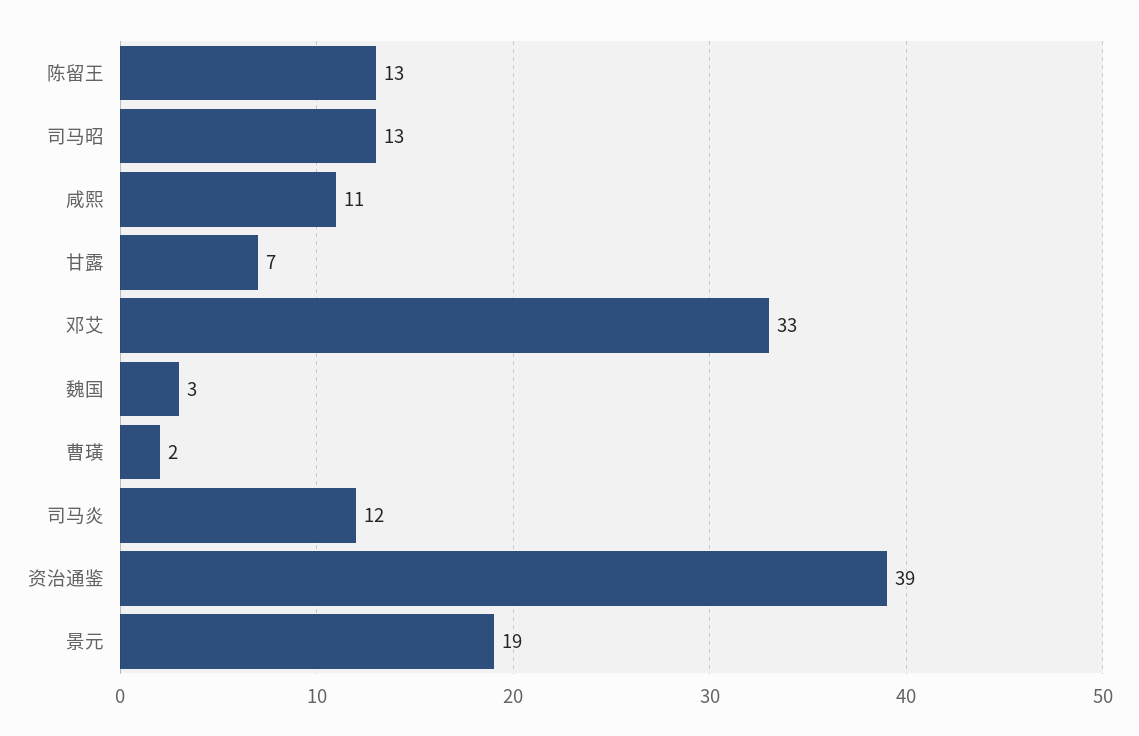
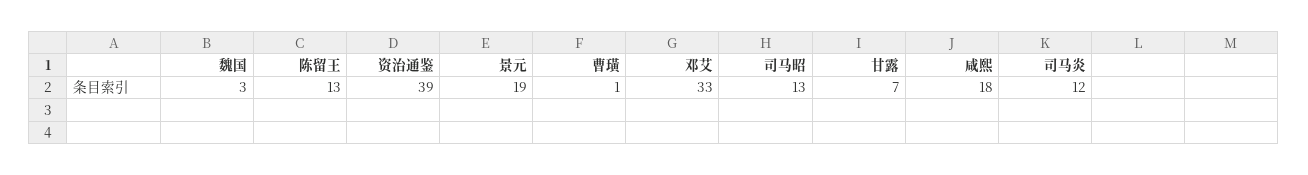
  {
    "陈留王": 13,
    "司马昭": 13,
-   "咸熙": 11,
+   "咸熙": 18,
    "甘露": 7,
    "邓艾": 33,
    "魏国": 3,
-   "曹璜": 2,
+   "曹璜": 1,
    "司马炎": 12,
    "资治通鉴": 39,
    "景元": 19
  }

